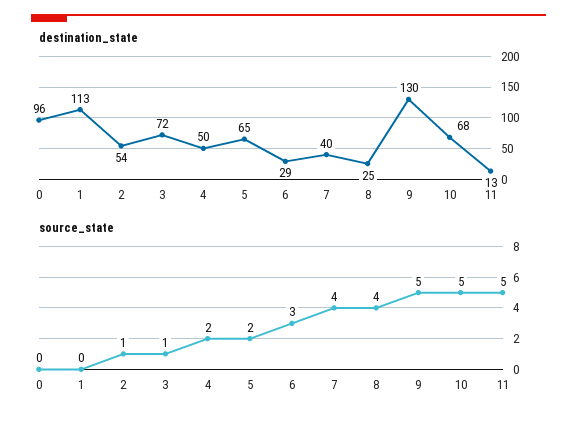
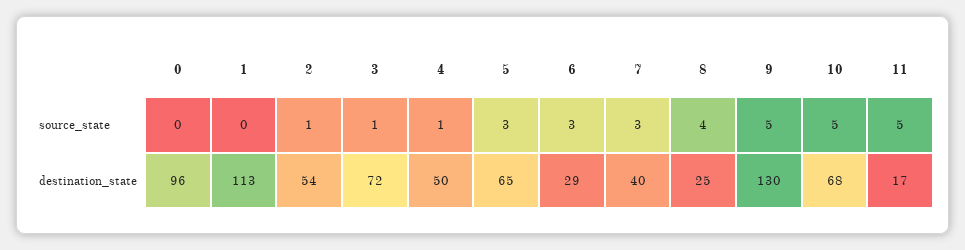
  {
    "destination_state": {
      "0": 96,
      "1": 113,
      "2": 54,
      "3": 72,
      "4": 50,
      "5": 65,
      "6": 29,
      "7": 40,
      "8": 25,
      "9": 130,
      "10": 68,
-     "11": 13
+     "11": 17
    },
    "source_state": {
      "0": 0,
      "1": 0,
      "2": 1,
      "3": 1,
-     "4": 2,
+     "4": 1,
-     "5": 2,
+     "5": 3,
      "6": 3,
-     "7": 4,
+     "7": 3,
      "8": 4,
      "9": 5,
      "10": 5,
      "11": 5
    }
  }

